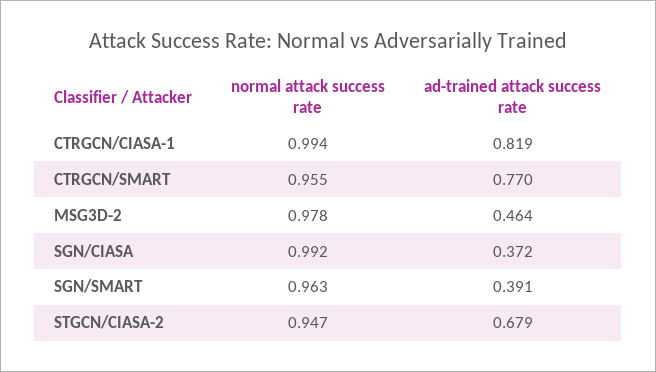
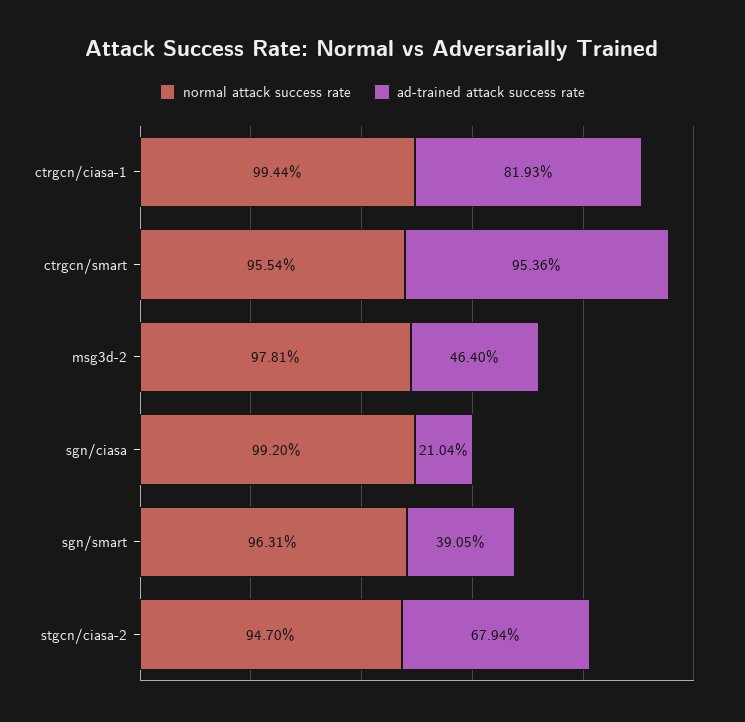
  {
    "normal attack success rate": {
      "CTRGCN/CIASA-1": 0.9944,
      "CTRGCN/SMART": 0.9554,
      "MSG3D-2": 0.9781,
      "SGN/CIASA": 0.992,
      "SGN/SMART": 0.9631,
      "STGCN/CIASA-2": 0.947
    },
    "ad-trained attack success rate": {
      "CTRGCN/CIASA-1": 0.8193,
-     "CTRGCN/SMART": 0.77,
+     "CTRGCN/SMART": 0.9536,
      "MSG3D-2": 0.464,
-     "SGN/CIASA": 0.372,
+     "SGN/CIASA": 0.2104,
      "SGN/SMART": 0.3905,
      "STGCN/CIASA-2": 0.6794
    }
  }

